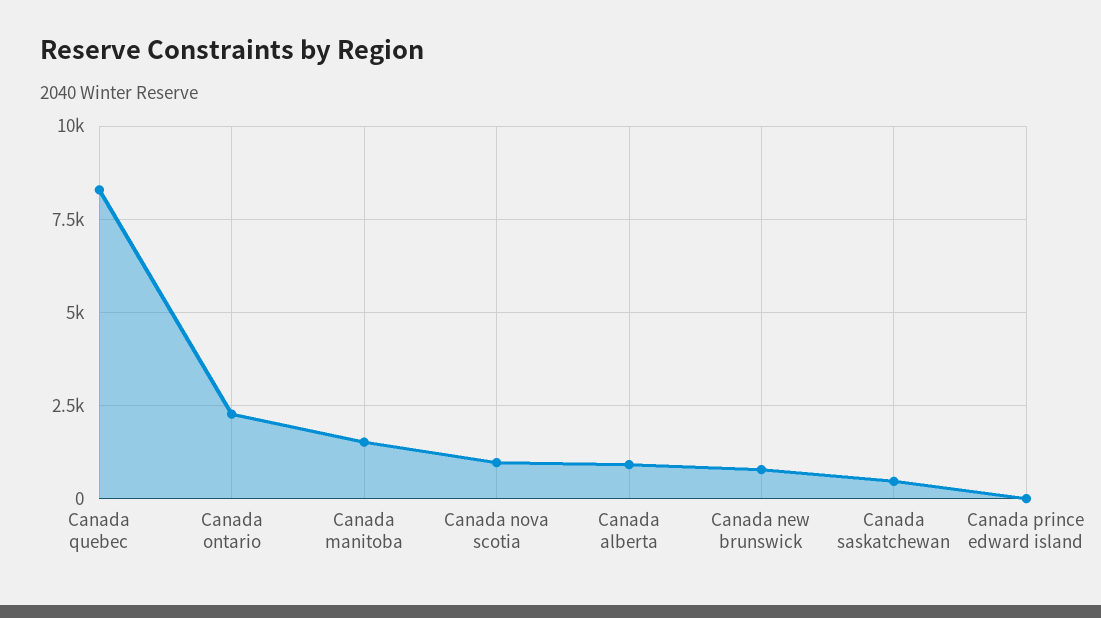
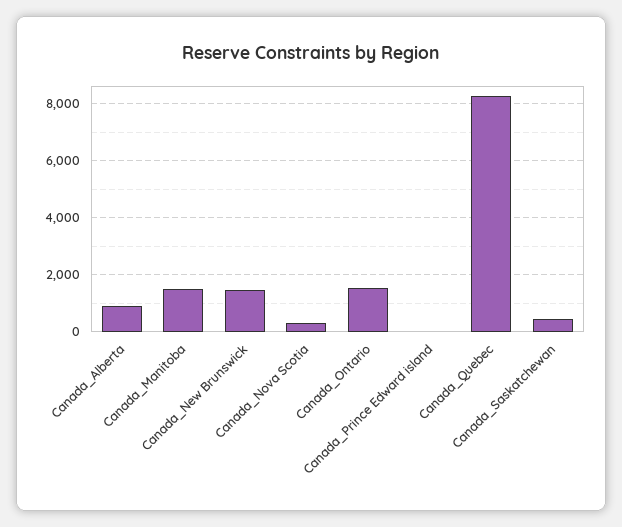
  {
    "Canada quebec": 8250,
-   "Canada ontario": 2250,
+   "Canada ontario": 1500,
    "Canada manitoba": 1500,
-   "Canada nova scotia": 1000,
+   "Canada nova scotia": 250,
    "Canada alberta": 1000,
-   "Canada new brunswick": 750,
+   "Canada new brunswick": 1500,
    "Canada saskatchewan": 500,
    "Canada prince edward island": 0
  }

